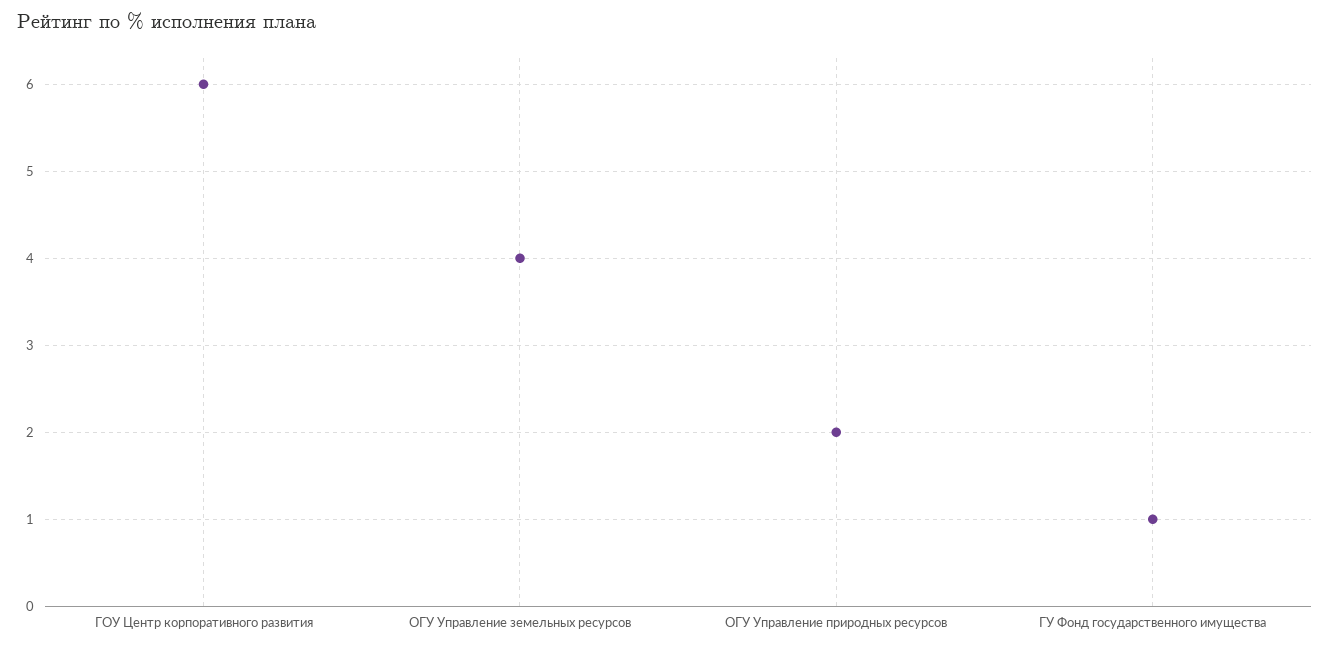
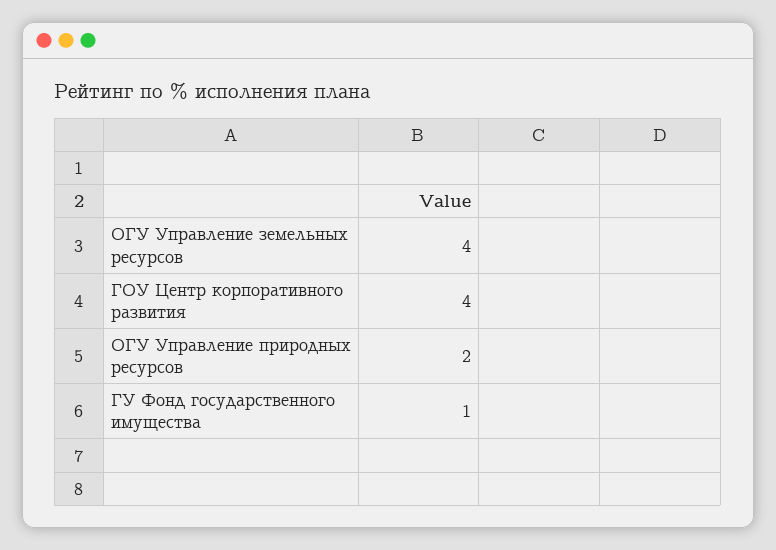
  {
-   "ГОУ Центр корпоративного развития": 6,
+   "ГОУ Центр корпоративного развития": 4,
    "ОГУ Управление земельных ресурсов": 4,
    "ОГУ Управление природных ресурсов": 2,
    "ГУ Фонд государственного имущества": 1
  }

